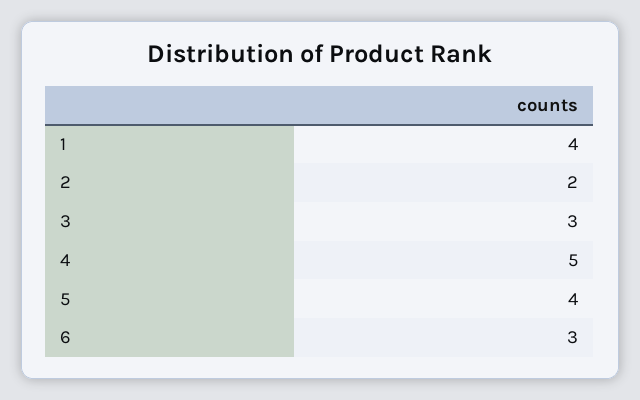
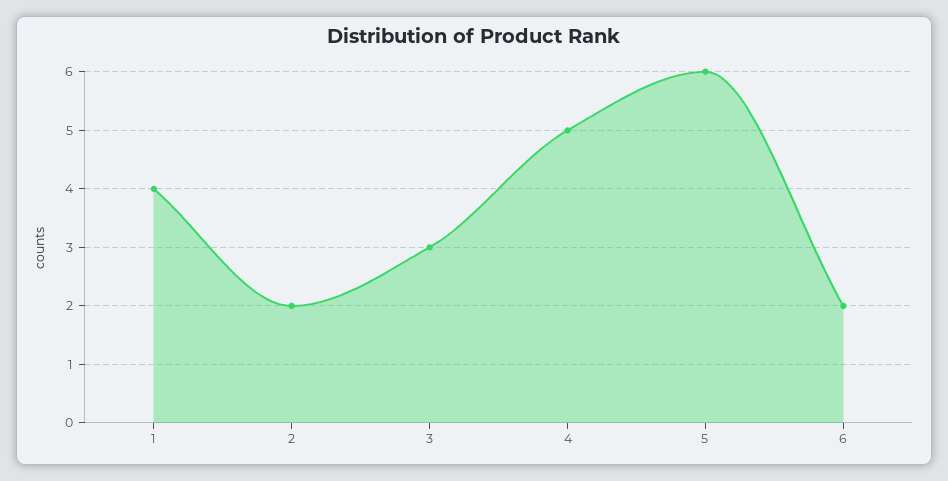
  {
    "1": 4,
    "2": 2,
    "3": 3,
    "4": 5,
-   "5": 4,
+   "5": 6,
-   "6": 3
+   "6": 2
  }

